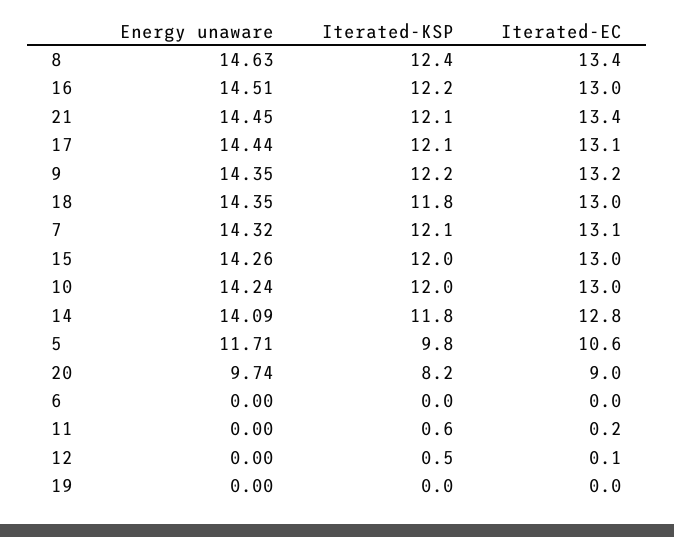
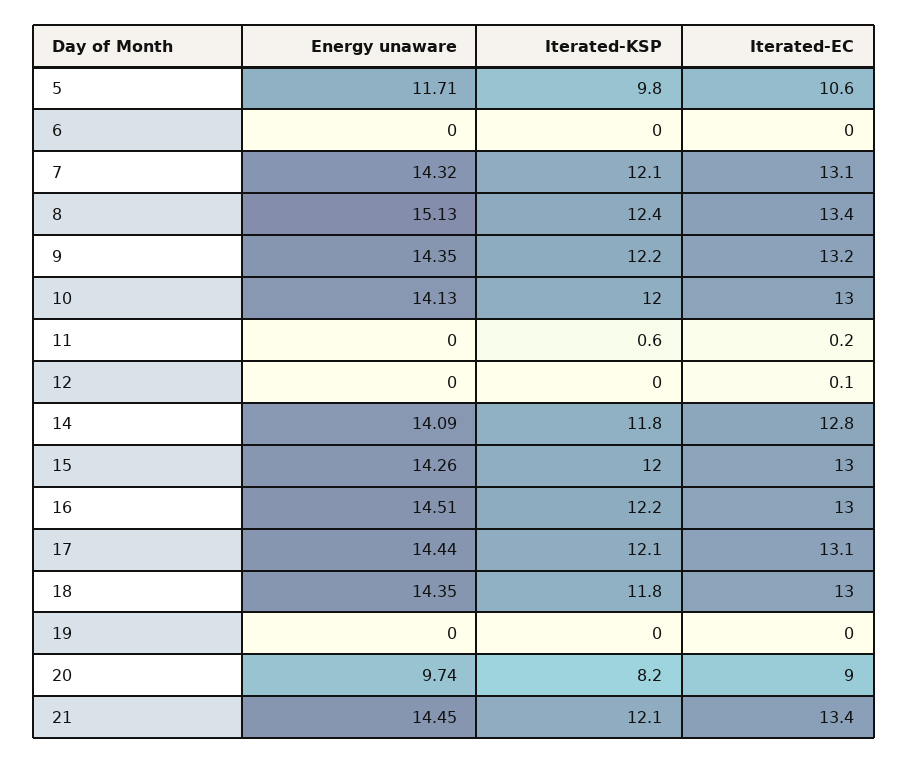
  {
    "Energy unaware": {
-     "8": 14.63,
+     "8": 15.13,
      "16": 14.51,
      "21": 14.45,
      "17": 14.44,
      "9": 14.35,
      "18": 14.35,
      "7": 14.32,
      "15": 14.26,
-     "10": 14.24,
+     "10": 14.13,
      "14": 14.09,
      "5": 11.71,
      "20": 9.74,
      "6": 0,
      "11": 0,
      "12": 0,
      "19": 0
    },
    "Iterated-KSP": {
      "8": 12.4,
      "16": 12.2,
      "21": 12.1,
      "17": 12.1,
      "9": 12.2,
      "18": 11.8,
      "7": 12.1,
      "15": 12,
      "10": 12,
      "14": 11.8,
      "5": 9.8,
      "20": 8.2,
      "6": 0,
      "11": 0.6,
-     "12": 0.5,
+     "12": 0,
      "19": 0
    },
    "Iterated-EC": {
      "8": 13.4,
      "16": 13,
      "21": 13.4,
      "17": 13.1,
      "9": 13.2,
      "18": 13,
      "7": 13.1,
      "15": 13,
      "10": 13,
      "14": 12.8,
      "5": 10.6,
      "20": 9,
      "6": 0,
      "11": 0.2,
      "12": 0.1,
      "19": 0
    }
  }

